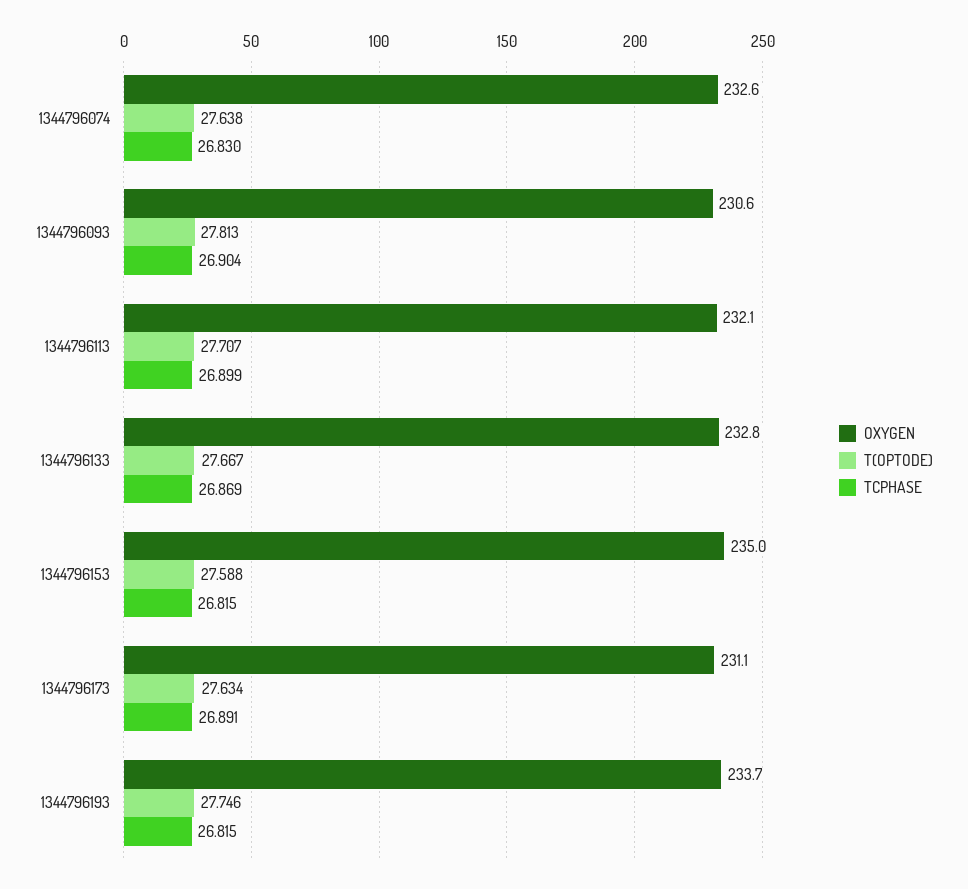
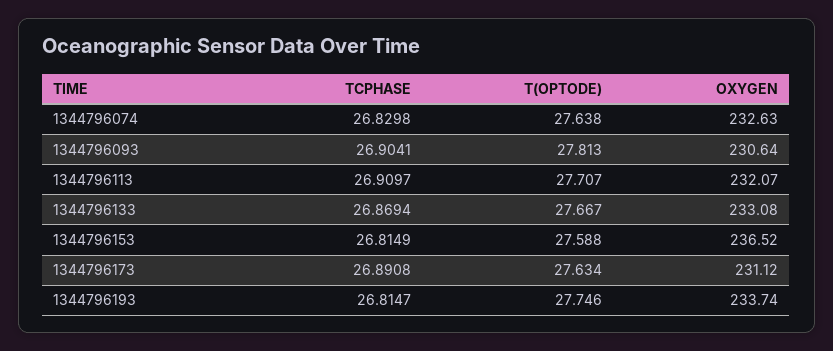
  {
    "OXYGEN": {
      "1344796074": 232.63,
      "1344796093": 230.64,
      "1344796113": 232.07,
-     "1344796133": 232.8,
+     "1344796133": 233.08,
-     "1344796153": 235,
+     "1344796153": 236.52,
      "1344796173": 231.12,
      "1344796193": 233.74
    },
    "T(OPTODE)": {
      "1344796074": 27.638,
      "1344796093": 27.813,
      "1344796113": 27.707,
      "1344796133": 27.667,
      "1344796153": 27.588,
      "1344796173": 27.634,
      "1344796193": 27.746
    },
    "TCPHASE": {
      "1344796074": 26.8298,
      "1344796093": 26.9041,
-     "1344796113": 26.899,
+     "1344796113": 26.9097,
      "1344796133": 26.8694,
      "1344796153": 26.8149,
      "1344796173": 26.8908,
      "1344796193": 26.8147
    }
  }

